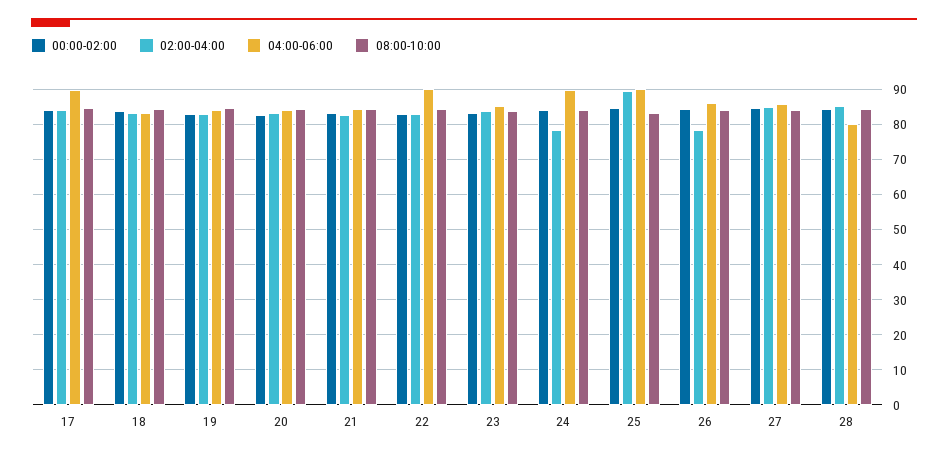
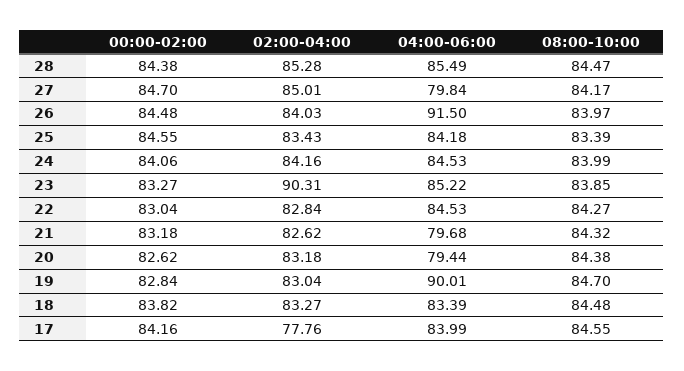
  {
    "00:00-02:00": {
      "17": 84.16,
      "18": 83.82,
      "19": 82.84,
      "20": 82.62,
      "21": 83.18,
      "22": 83.04,
      "23": 83.27,
      "24": 84.06,
      "25": 84.55,
      "26": 84.48,
      "27": 84.7,
      "28": 84.38
    },
    "02:00-04:00": {
-     "17": 84,
+     "17": 77.76,
      "18": 83.27,
      "19": 83.04,
      "20": 83.18,
      "21": 82.62,
      "22": 82.84,
-     "23": 84,
+     "23": 90.31,
-     "24": 78,
+     "24": 84.16,
-     "25": 90,
+     "25": 83.43,
-     "26": 78,
+     "26": 84.03,
      "27": 85.01,
      "28": 85.28
    },
    "04:00-06:00": {
-     "17": 90,
+     "17": 83.99,
      "18": 83.39,
-     "19": 84,
+     "19": 90.01,
-     "20": 84,
+     "20": 79.44,
-     "21": 84,
+     "21": 79.68,
-     "22": 90,
+     "22": 84.53,
      "23": 85.22,
-     "24": 90,
+     "24": 84.53,
-     "25": 90,
+     "25": 84.18,
-     "26": 86,
+     "26": 91.5,
-     "27": 86,
+     "27": 79.84,
-     "28": 80
+     "28": 85.49
    },
    "08:00-10:00": {
      "17": 84.55,
      "18": 84.48,
      "19": 84.7,
      "20": 84.38,
      "21": 84.32,
      "22": 84.27,
      "23": 83.85,
      "24": 83.99,
      "25": 83.39,
      "26": 83.97,
      "27": 84.17,
      "28": 84.47
    }
  }

